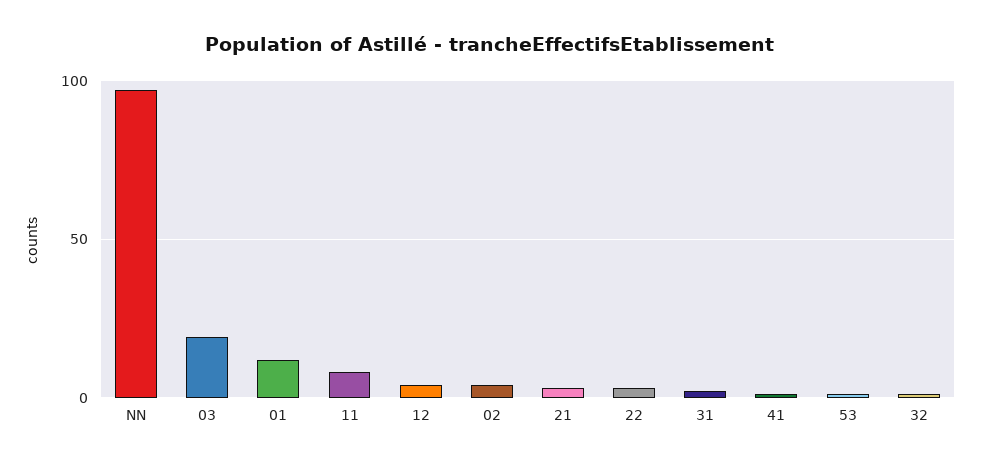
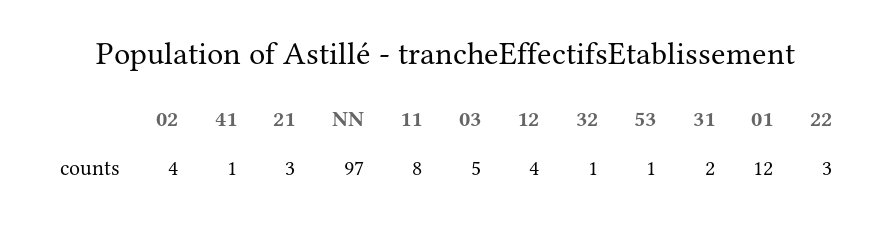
  {
    "NN": 97,
-   "03": 20,
+   "03": 5,
    "01": 12,
    "11": 8,
    "12": 4,
    "02": 4,
    "21": 3,
    "22": 3,
    "31": 2,
    "41": 1,
    "53": 1,
    "32": 1
  }

